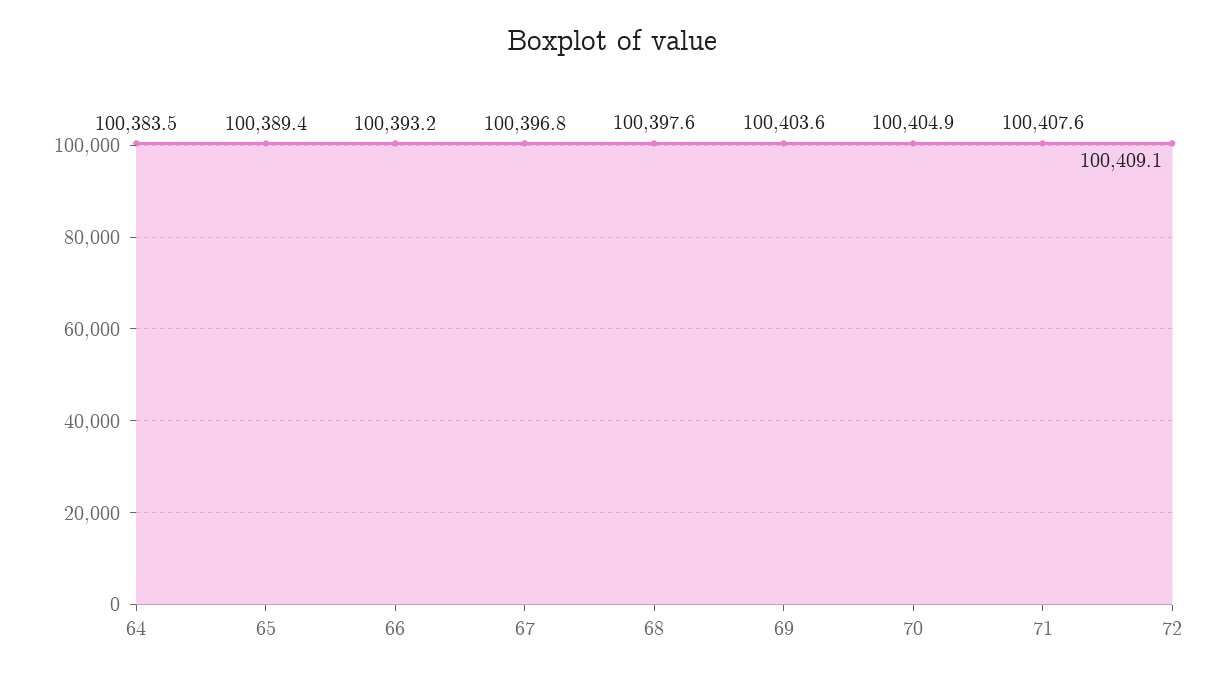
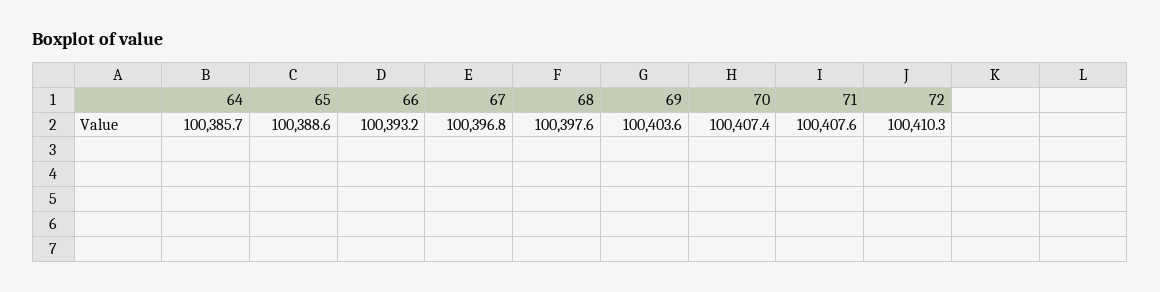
  {
-   "64": 100383.5,
+   "64": 100385.7,
-   "65": 100389.4,
+   "65": 100388.6,
    "66": 100393.2,
    "67": 100396.8,
    "68": 100397.6,
    "69": 100403.6,
-   "70": 100404.9,
+   "70": 100407.4,
    "71": 100407.6,
-   "72": 100409.1
+   "72": 100410.3
  }

